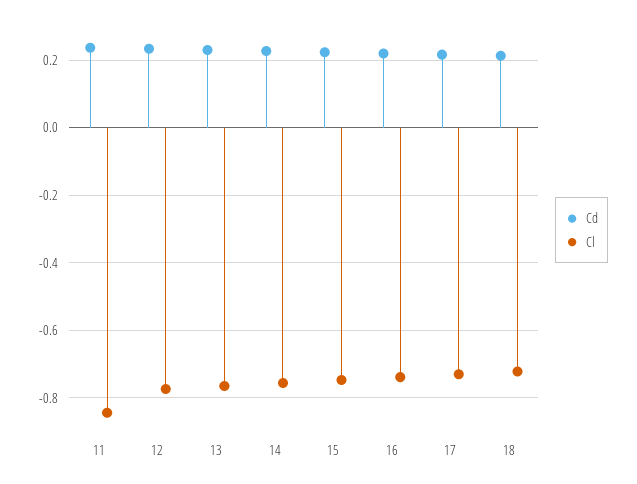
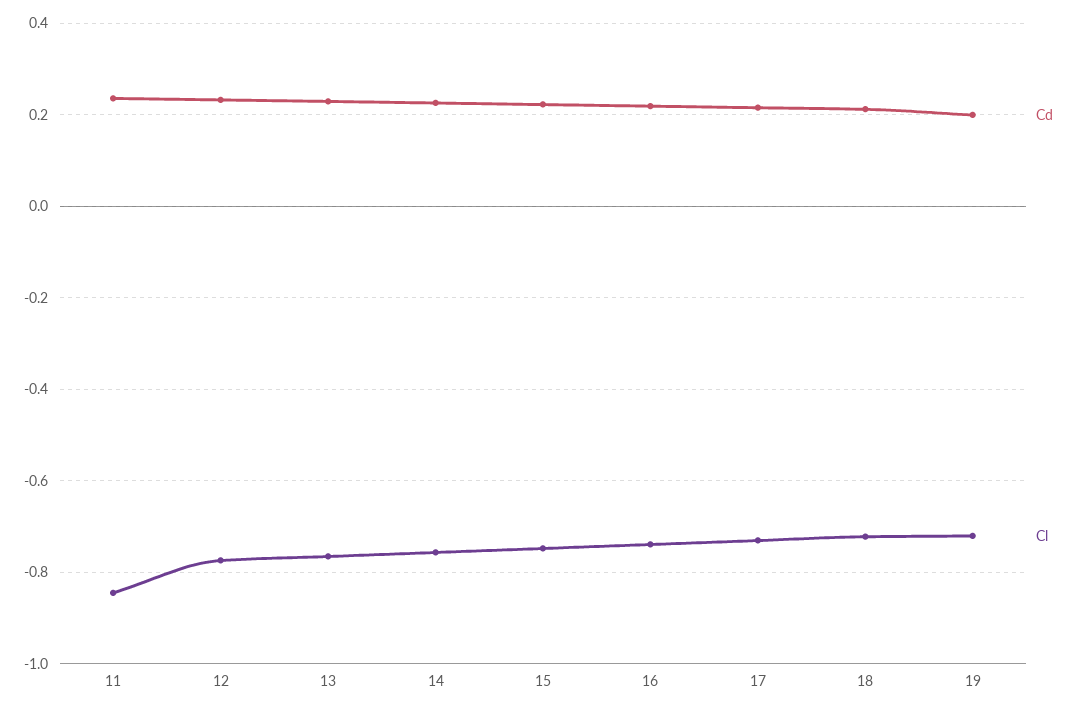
  {
    "Cd": {
      "11": 0.24,
      "12": 0.24,
      "13": 0.22,
      "14": 0.22,
      "15": 0.22,
      "16": 0.22,
      "17": 0.22,
-     "18": 0.22
+     "18": 0.22,
+     "19": 0.2
    },
    "Cl": {
      "11": -0.84,
      "12": -0.78,
      "13": -0.76,
      "14": -0.76,
      "15": -0.74,
      "16": -0.74,
      "17": -0.74,
-     "18": -0.72
+     "18": -0.72,
+     "19": -0.72
    }
  }

